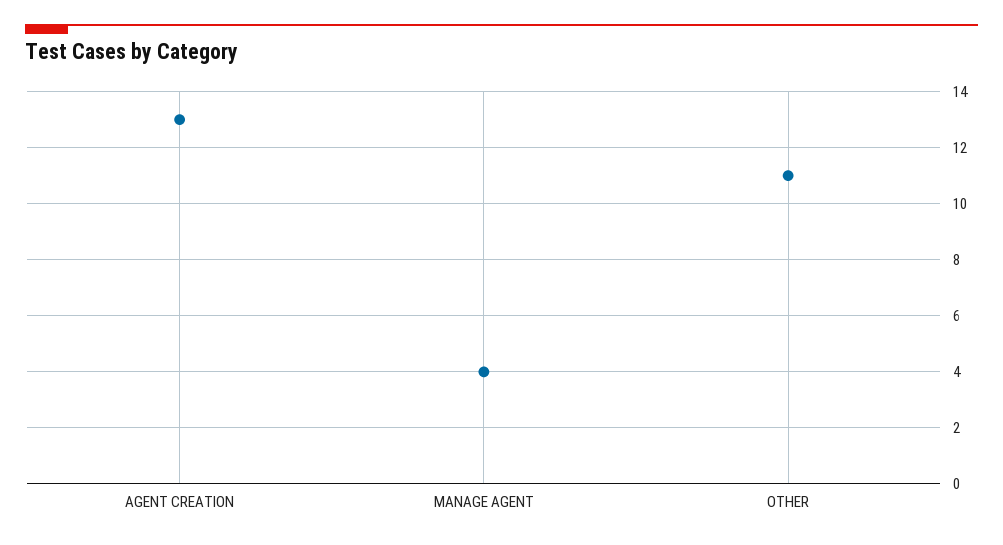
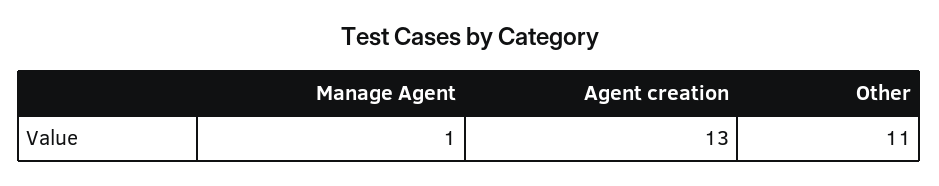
  {
    "AGENT CREATION": 13,
-   "MANAGE AGENT": 4,
+   "MANAGE AGENT": 1,
    "OTHER": 11
  }

